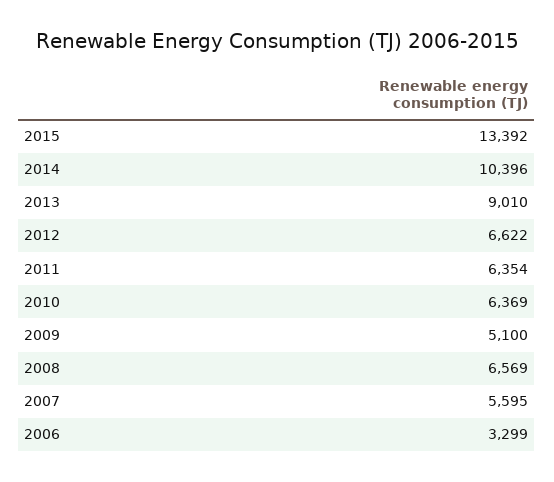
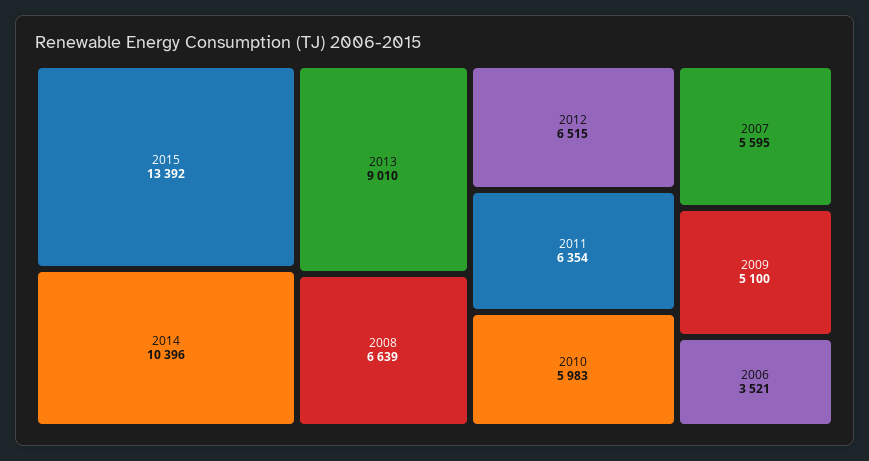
  {
    "2015": 13392,
    "2014": 10396,
    "2013": 9010,
-   "2012": 6622,
+   "2012": 6515,
    "2011": 6354,
-   "2010": 6369,
+   "2010": 5983,
    "2009": 5100,
-   "2008": 6569,
+   "2008": 6639,
    "2007": 5595,
-   "2006": 3299
+   "2006": 3521
  }

